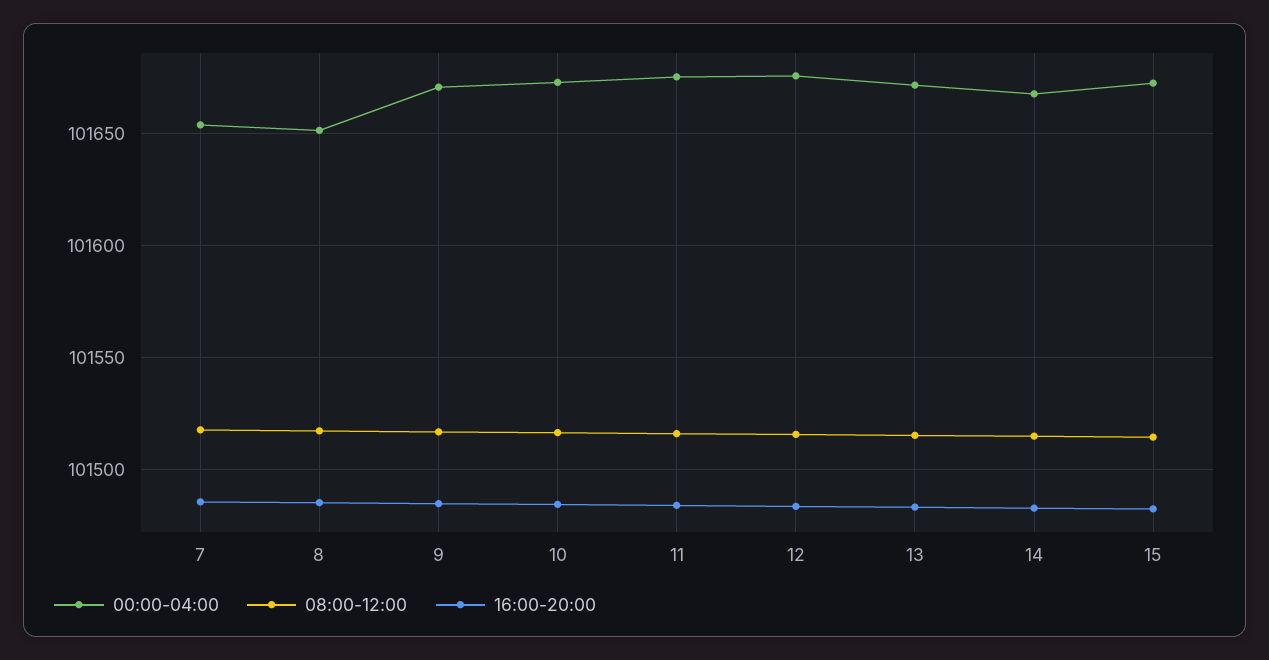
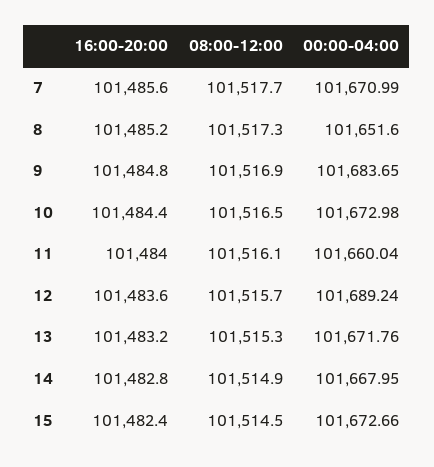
  {
    "00:00-04:00": {
-     "7": 101655,
+     "7": 101670.99,
      "8": 101651.6,
-     "9": 101670,
+     "9": 101683.65,
      "10": 101672.98,
-     "11": 101675,
+     "11": 101660.04,
-     "12": 101675,
+     "12": 101689.24,
      "13": 101671.76,
      "14": 101667.95,
      "15": 101672.66
    },
    "08:00-12:00": {
      "7": 101517.7,
      "8": 101517.3,
      "9": 101516.9,
      "10": 101516.5,
      "11": 101516.1,
      "12": 101515.7,
      "13": 101515.3,
      "14": 101514.9,
      "15": 101514.5
    },
    "16:00-20:00": {
      "7": 101485.6,
      "8": 101485.2,
      "9": 101484.8,
      "10": 101484.4,
      "11": 101484,
      "12": 101483.6,
      "13": 101483.2,
      "14": 101482.8,
      "15": 101482.4
    }
  }

